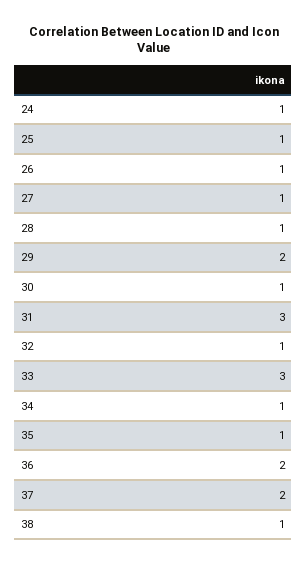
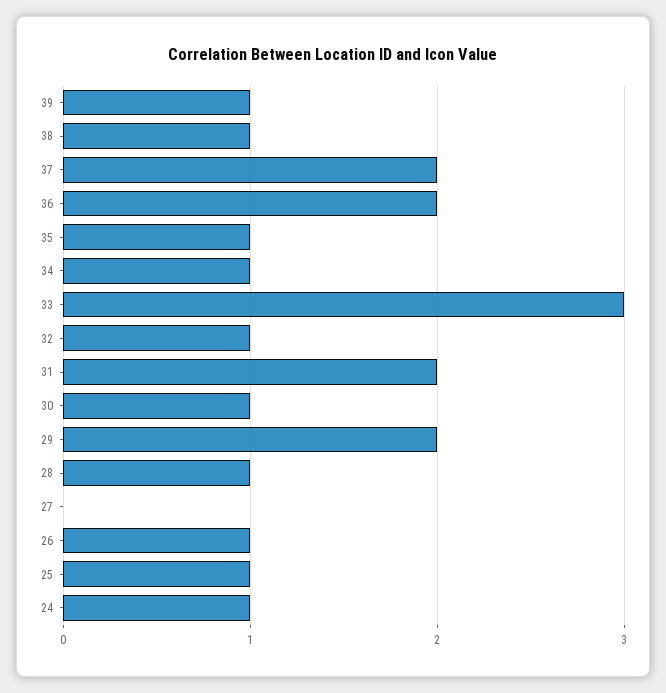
  {
    "24": 1,
    "25": 1,
    "26": 1,
-   "27": 1,
+   "27": 0,
    "28": 1,
    "29": 2,
    "30": 1,
-   "31": 3,
+   "31": 2,
    "32": 1,
    "33": 3,
    "34": 1,
    "35": 1,
    "36": 2,
    "37": 2,
-   "38": 1
+   "38": 1,
+   "39": 1
  }

